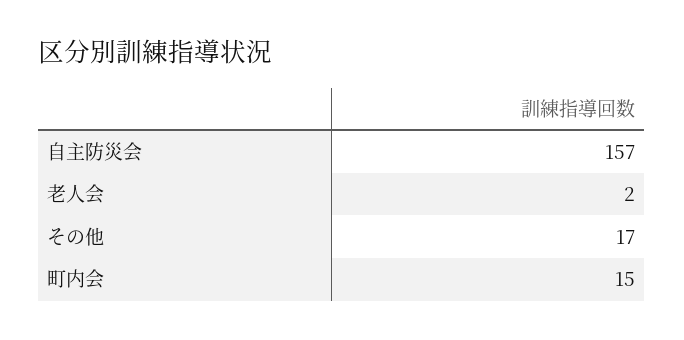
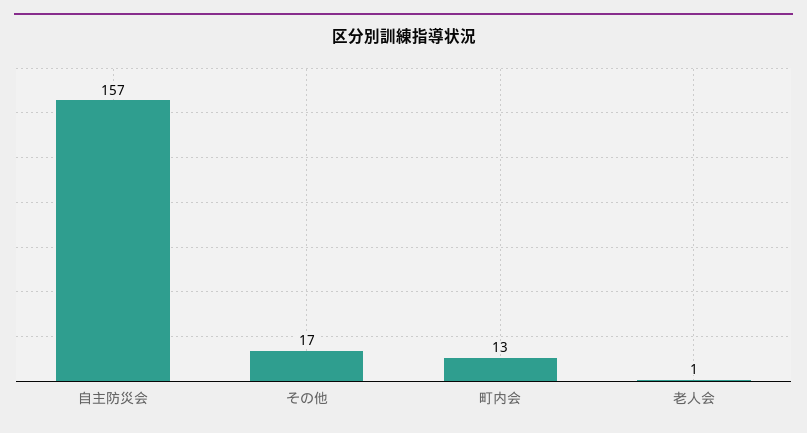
  {
    "自主防災会": 157,
-   "老人会": 2,
+   "老人会": 1,
    "その他": 17,
-   "町内会": 15
+   "町内会": 13
  }

